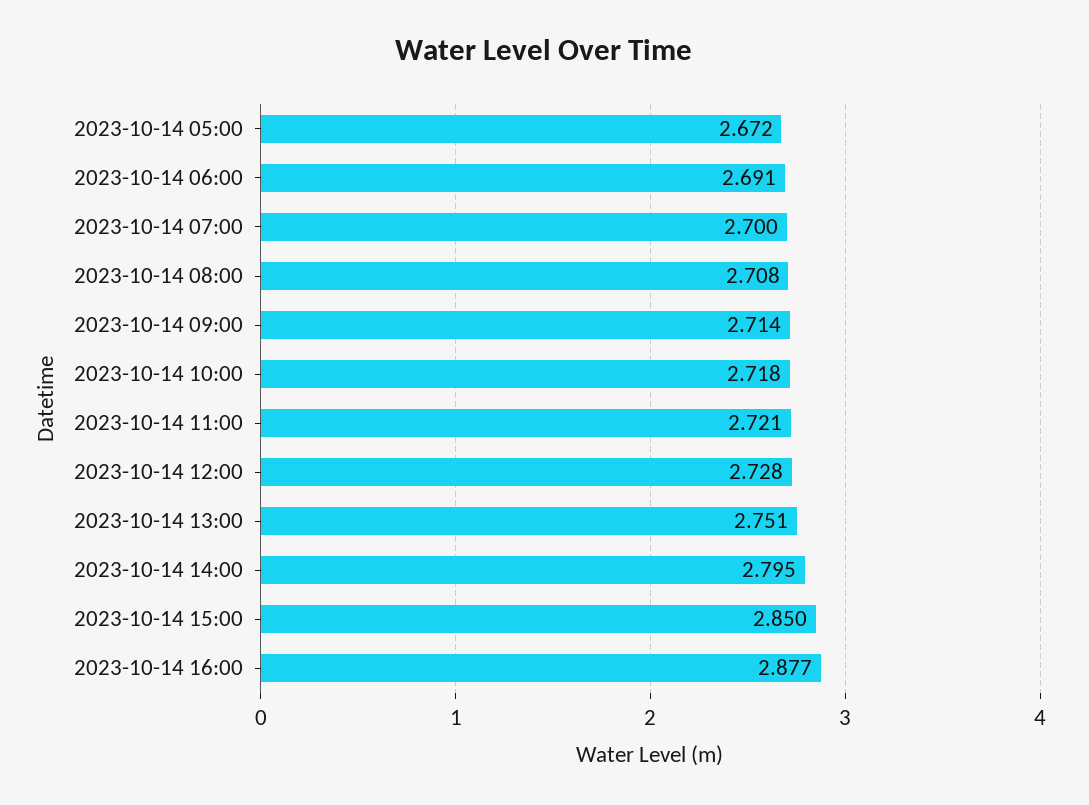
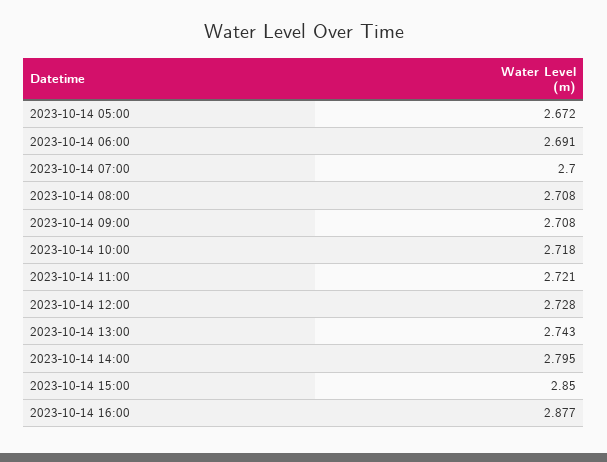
  {
    "2023-10-14 05:00": 2.672,
    "2023-10-14 06:00": 2.691,
    "2023-10-14 07:00": 2.7,
    "2023-10-14 08:00": 2.708,
-   "2023-10-14 09:00": 2.714,
+   "2023-10-14 09:00": 2.708,
    "2023-10-14 10:00": 2.718,
    "2023-10-14 11:00": 2.721,
    "2023-10-14 12:00": 2.728,
-   "2023-10-14 13:00": 2.751,
+   "2023-10-14 13:00": 2.743,
    "2023-10-14 14:00": 2.795,
    "2023-10-14 15:00": 2.85,
    "2023-10-14 16:00": 2.877
  }

